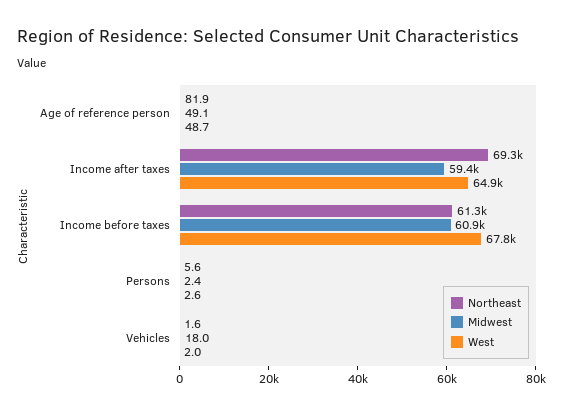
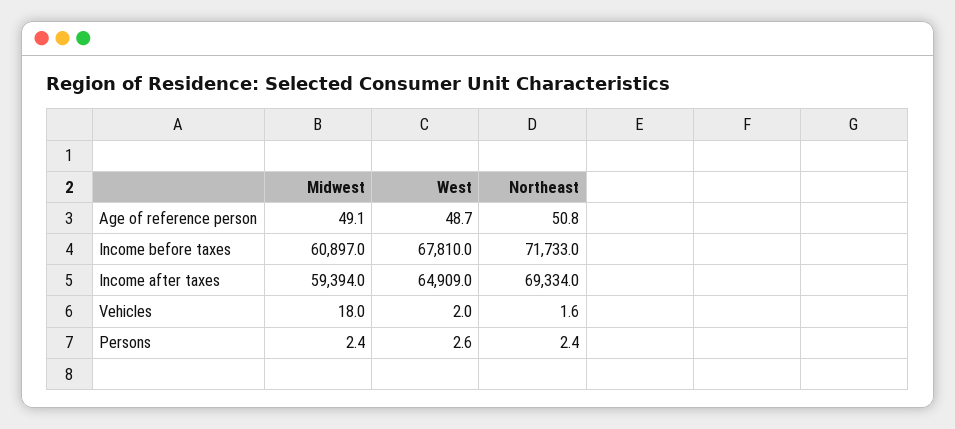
  {
    "Northeast": {
-     "Age of reference person": 81.9,
+     "Age of reference person": 50.8,
      "Income after taxes": 69334,
-     "Income before taxes": 61300,
+     "Income before taxes": 71733,
-     "Persons": 5.6,
+     "Persons": 2.4,
      "Vehicles": 1.6
    },
    "Midwest": {
      "Age of reference person": 49.1,
      "Income after taxes": 59394,
      "Income before taxes": 60897,
      "Persons": 2.4,
      "Vehicles": 18
    },
    "West": {
      "Age of reference person": 48.7,
      "Income after taxes": 64909,
      "Income before taxes": 67810,
      "Persons": 2.6,
      "Vehicles": 2
    }
  }

